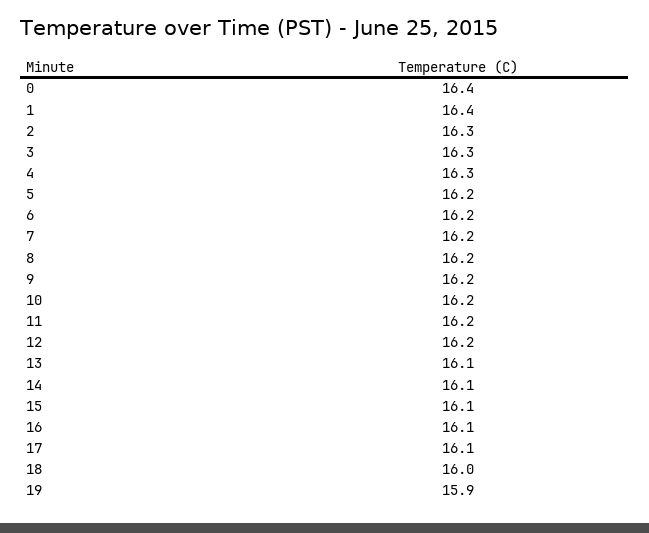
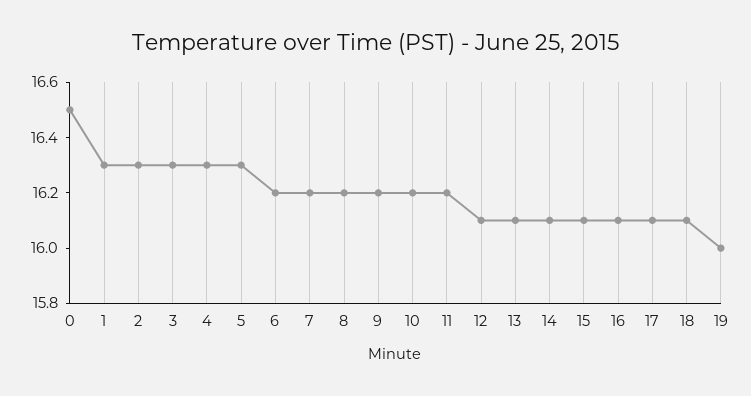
  {
-   "0": 16.4,
+   "0": 16.5,
-   "1": 16.4,
+   "1": 16.3,
    "2": 16.3,
    "3": 16.3,
    "4": 16.3,
-   "5": 16.2,
+   "5": 16.3,
    "6": 16.2,
    "7": 16.2,
    "8": 16.2,
    "9": 16.2,
    "10": 16.2,
    "11": 16.2,
-   "12": 16.2,
+   "12": 16.1,
    "13": 16.1,
    "14": 16.1,
    "15": 16.1,
    "16": 16.1,
    "17": 16.1,
-   "18": 16,
+   "18": 16.1,
-   "19": 15.9
+   "19": 16
  }

